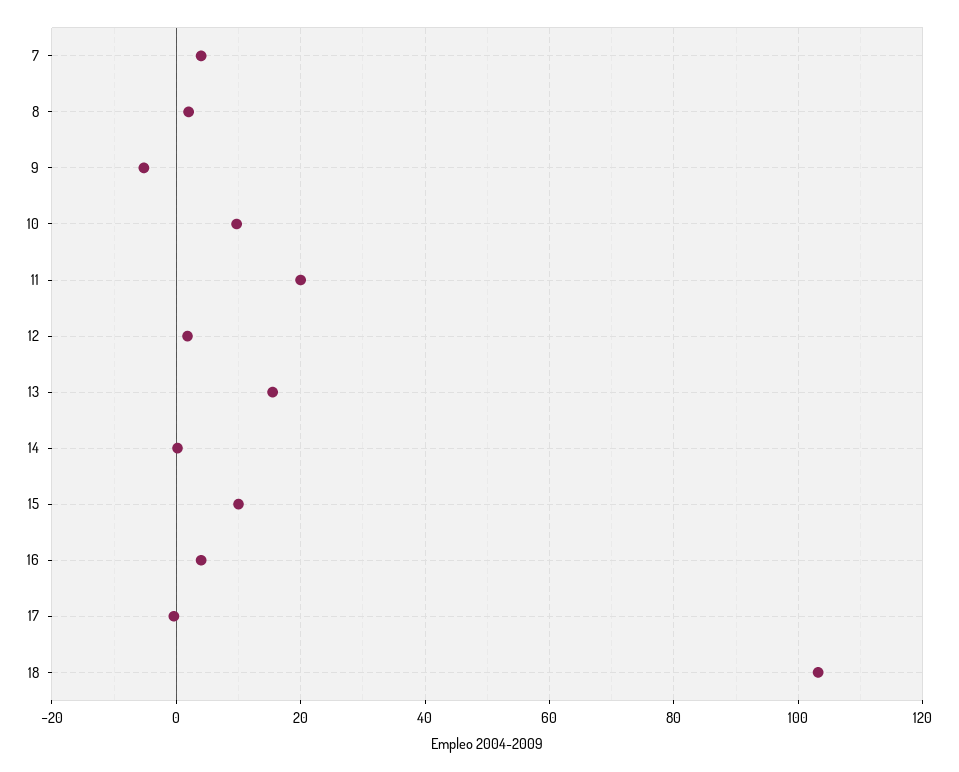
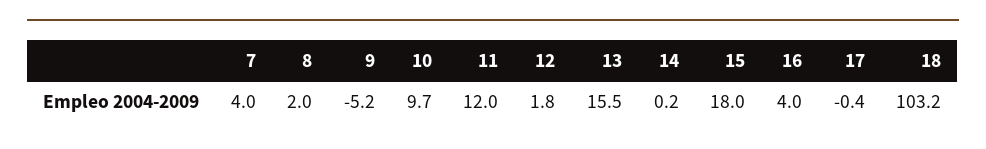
  {
    "7": 4,
    "8": 2,
    "9": -5.2,
    "10": 9.7,
-   "11": 20,
+   "11": 12,
    "12": 1.8,
    "13": 15.5,
    "14": 0.2,
-   "15": 10,
+   "15": 18,
    "16": 4,
    "17": -0.4,
    "18": 103.2
  }

